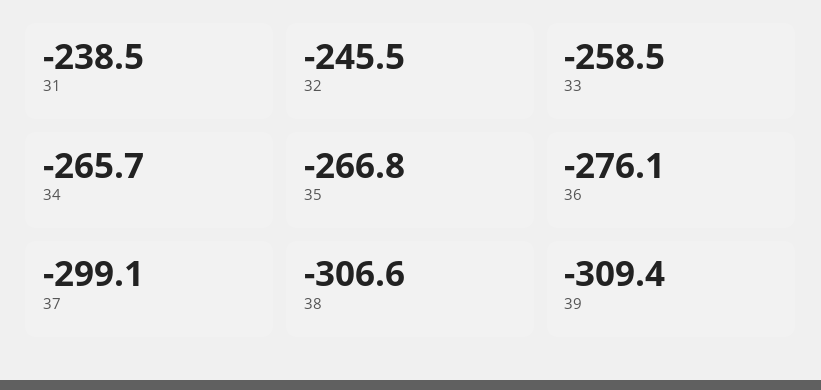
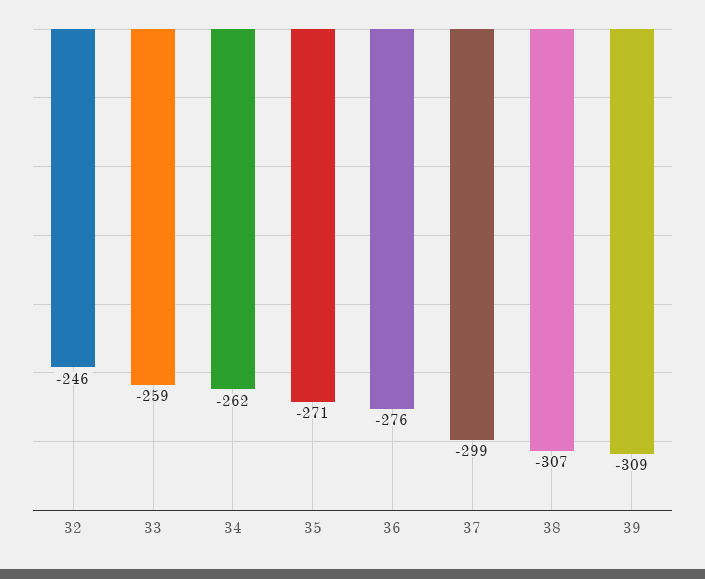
  {
-   "31": -238.5,
    "32": -245.5,
    "33": -258.5,
-   "34": -265.7,
+   "34": -262,
-   "35": -266.8,
+   "35": -271,
    "36": -276.1,
    "37": -299.1,
    "38": -306.6,
    "39": -309.4
  }

